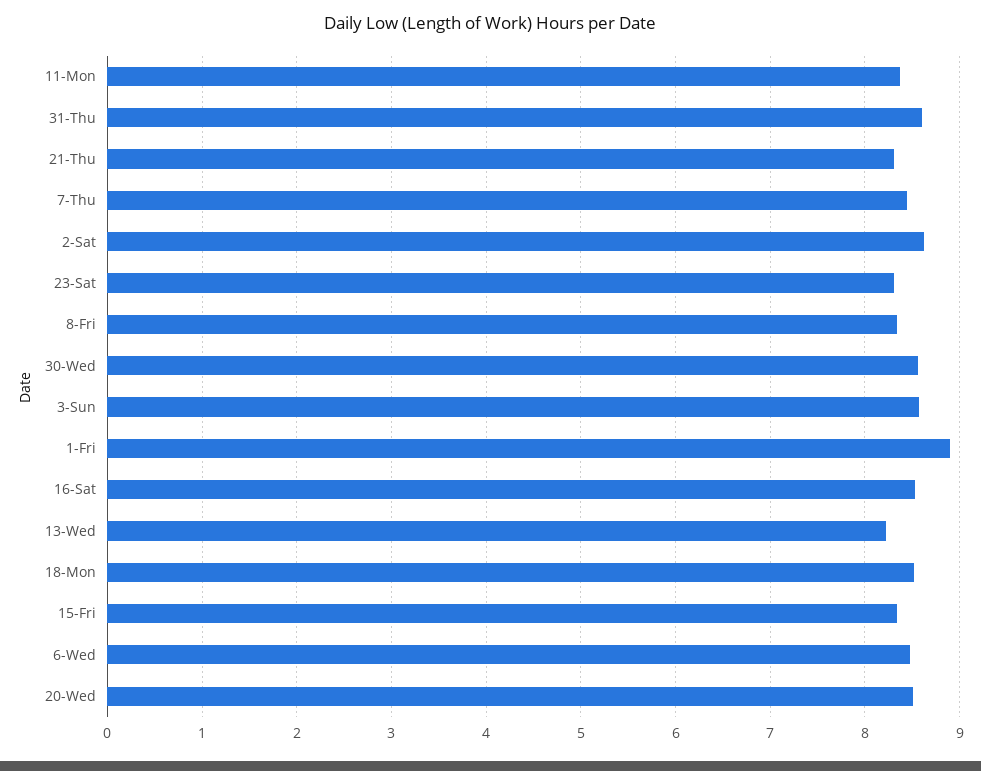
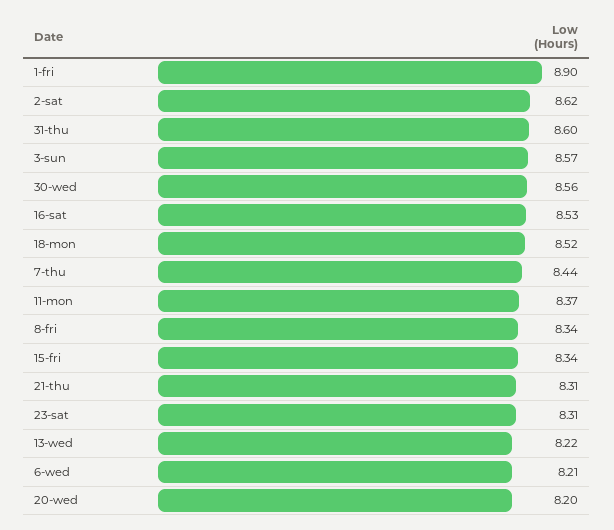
  {
    "11-Mon": 8.37,
    "31-Thu": 8.6,
    "21-Thu": 8.31,
    "7-Thu": 8.44,
    "2-Sat": 8.62,
    "23-Sat": 8.31,
    "8-Fri": 8.34,
    "30-Wed": 8.56,
    "3-Sun": 8.57,
    "1-Fri": 8.9,
    "16-Sat": 8.53,
    "13-Wed": 8.22,
    "18-Mon": 8.52,
    "15-Fri": 8.34,
-   "6-Wed": 8.5,
+   "6-Wed": 8.21,
-   "20-Wed": 8.5
+   "20-Wed": 8.2
  }

